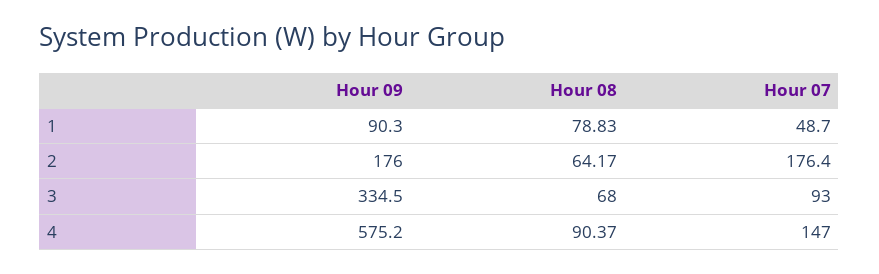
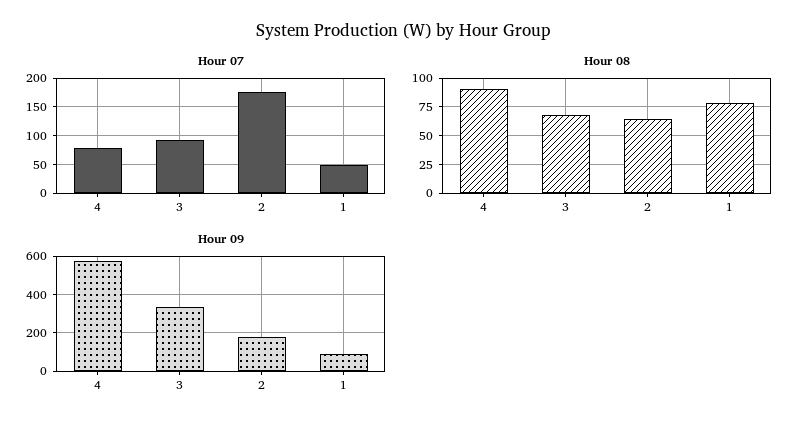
  {
    "Hour 09": {
      "1": 90.3,
      "2": 176,
      "3": 334.5,
      "4": 575.2
    },
    "Hour 08": {
      "1": 78.83,
      "2": 64.17,
      "3": 68,
      "4": 90.37
    },
    "Hour 07": {
      "1": 48.7,
      "2": 176.4,
      "3": 93,
-     "4": 147
+     "4": 75
    }
  }

